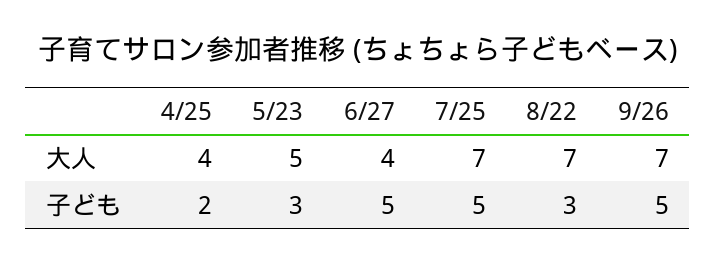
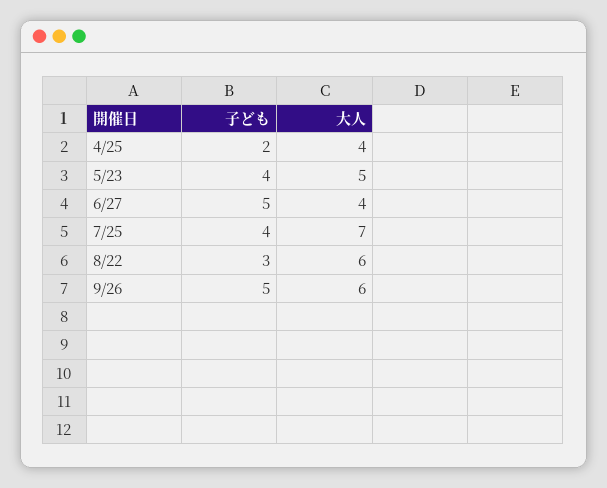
  {
    "4/25": {
      "大人": 4,
      "子ども": 2
    },
    "5/23": {
      "大人": 5,
-     "子ども": 3
+     "子ども": 4
    },
    "6/27": {
      "大人": 4,
      "子ども": 5
    },
    "7/25": {
      "大人": 7,
-     "子ども": 5
+     "子ども": 4
    },
    "8/22": {
-     "大人": 7,
+     "大人": 6,
      "子ども": 3
    },
    "9/26": {
-     "大人": 7,
+     "大人": 6,
      "子ども": 5
    }
  }

